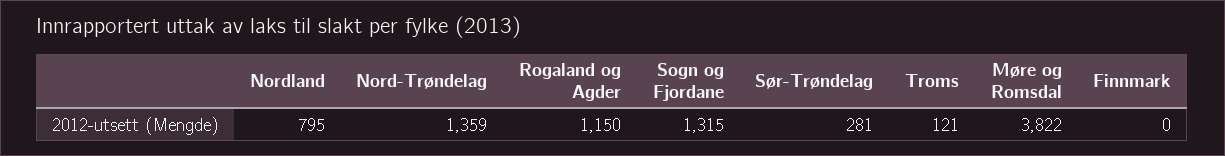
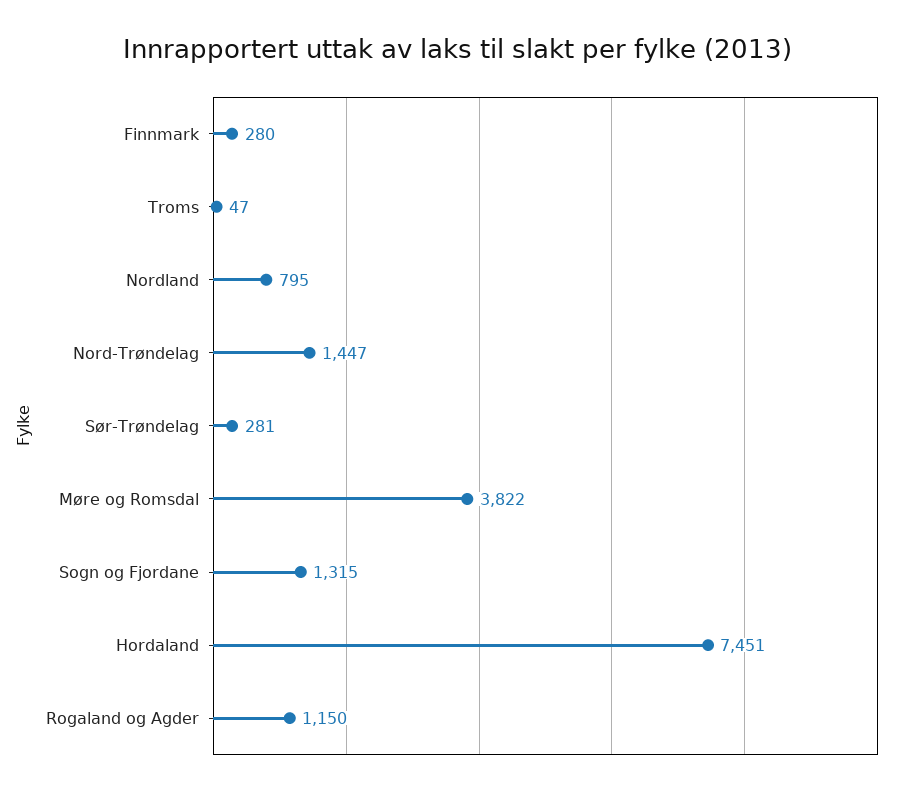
  {
    "Nordland": 795,
-   "Nord-Trøndelag": 1359,
+   "Nord-Trøndelag": 1447,
    "Rogaland og Agder": 1150,
    "Sogn og Fjordane": 1315,
    "Sør-Trøndelag": 281,
-   "Troms": 121,
+   "Troms": 47,
    "Møre og Romsdal": 3822,
-   "Finnmark": 0
+   "Finnmark": 280,
+   "Hordaland": 7451
  }

